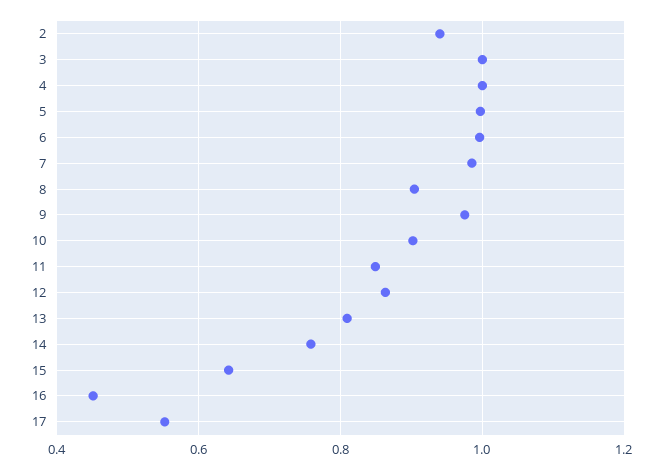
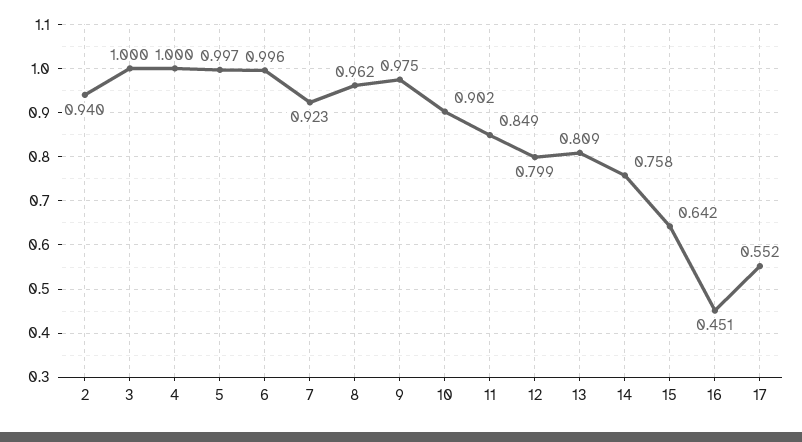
  {
    "2": 0.94,
    "3": 1,
    "4": 1,
    "5": 0.997,
    "6": 0.996,
-   "7": 0.98,
+   "7": 0.923,
-   "8": 0.9,
+   "8": 0.962,
    "9": 0.975,
    "10": 0.902,
    "11": 0.849,
-   "12": 0.86,
+   "12": 0.799,
    "13": 0.809,
    "14": 0.758,
    "15": 0.642,
    "16": 0.451,
    "17": 0.552
  }

